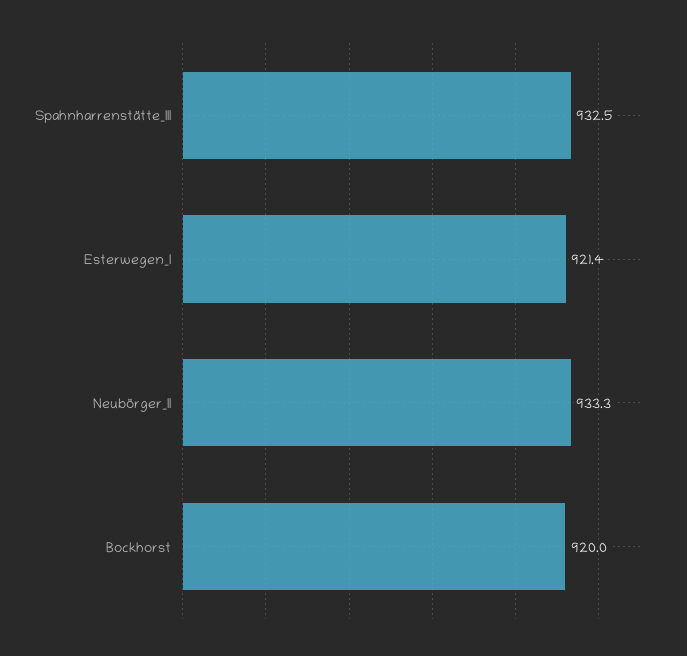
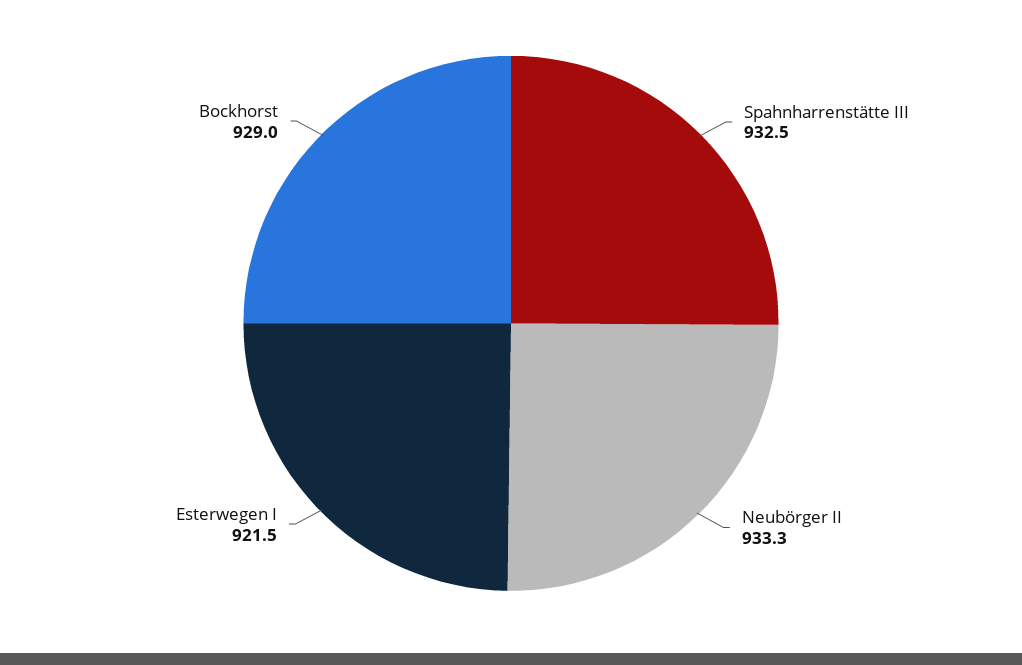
  {
    "Spahnharrenstätte_III": 932.5,
-   "Esterwegen_I": 921.4,
+   "Esterwegen_I": 921.5,
    "Neubörger_II": 933.3,
-   "Bockhorst": 920
+   "Bockhorst": 929
  }

